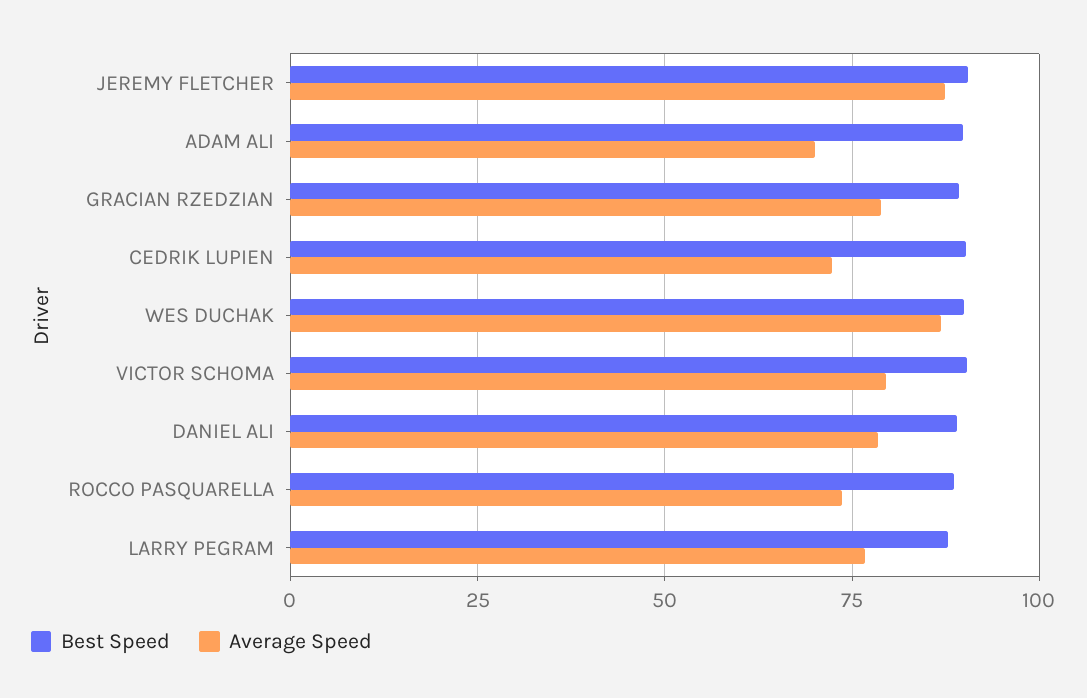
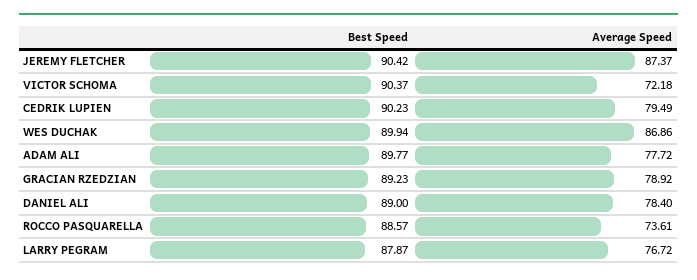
  {
    "Best Speed": {
      "JEREMY FLETCHER": 90.42,
      "ADAM ALI": 89.77,
      "GRACIAN RZEDZIAN": 89.23,
      "CEDRIK LUPIEN": 90.23,
      "WES DUCHAK": 89.94,
      "VICTOR SCHOMA": 90.37,
      "DANIEL ALI": 89,
      "ROCCO PASQUARELLA": 88.57,
      "LARRY PEGRAM": 87.87
    },
    "Average Speed": {
      "JEREMY FLETCHER": 87.37,
-     "ADAM ALI": 70,
+     "ADAM ALI": 77.72,
      "GRACIAN RZEDZIAN": 78.92,
-     "CEDRIK LUPIEN": 72.5,
+     "CEDRIK LUPIEN": 79.49,
      "WES DUCHAK": 86.86,
-     "VICTOR SCHOMA": 80,
+     "VICTOR SCHOMA": 72.18,
      "DANIEL ALI": 78.4,
      "ROCCO PASQUARELLA": 73.61,
      "LARRY PEGRAM": 76.72
    }
  }

